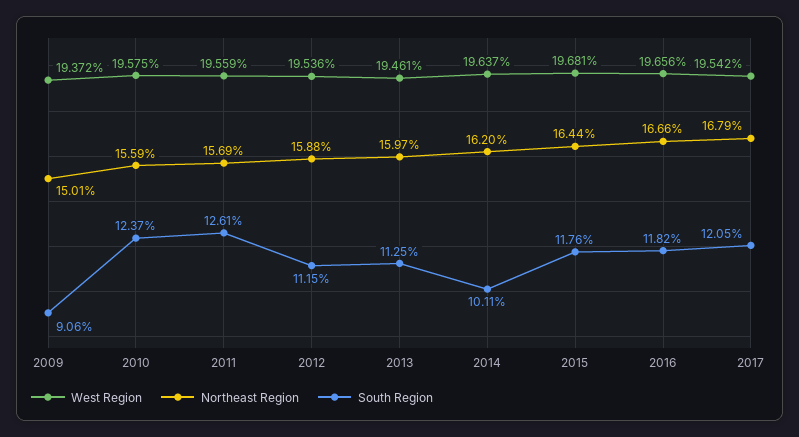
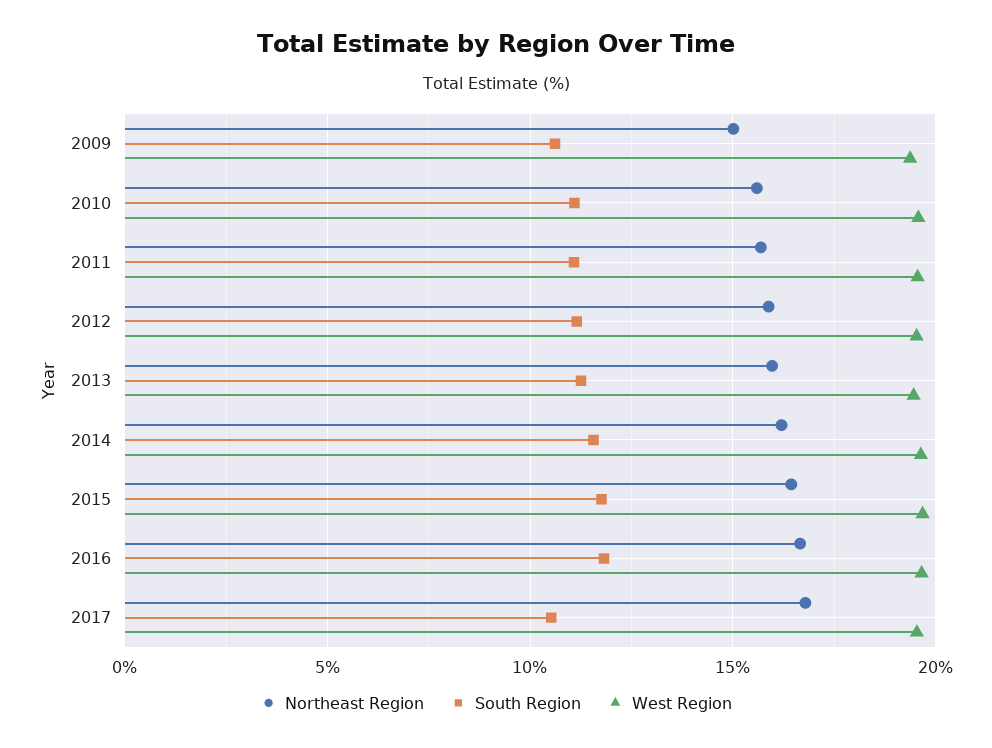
  {
    "West Region": {
      "2009": 19.372,
      "2010": 19.575,
      "2011": 19.559,
      "2012": 19.536,
      "2013": 19.461,
      "2014": 19.637,
      "2015": 19.681,
      "2016": 19.656,
      "2017": 19.542
    },
    "Northeast Region": {
      "2009": 15.01,
      "2010": 15.59,
      "2011": 15.69,
      "2012": 15.88,
      "2013": 15.97,
      "2014": 16.2,
      "2015": 16.44,
      "2016": 16.66,
      "2017": 16.79
    },
    "South Region": {
-     "2009": 9.06,
+     "2009": 10.5,
-     "2010": 12.37,
+     "2010": 11,
-     "2011": 12.61,
+     "2011": 11,
      "2012": 11.15,
      "2013": 11.25,
-     "2014": 10.11,
+     "2014": 11.5,
      "2015": 11.76,
      "2016": 11.82,
-     "2017": 12.05
+     "2017": 10.5
    }
  }

